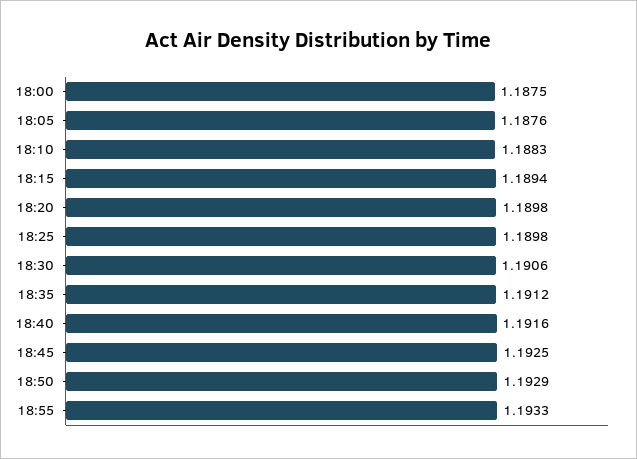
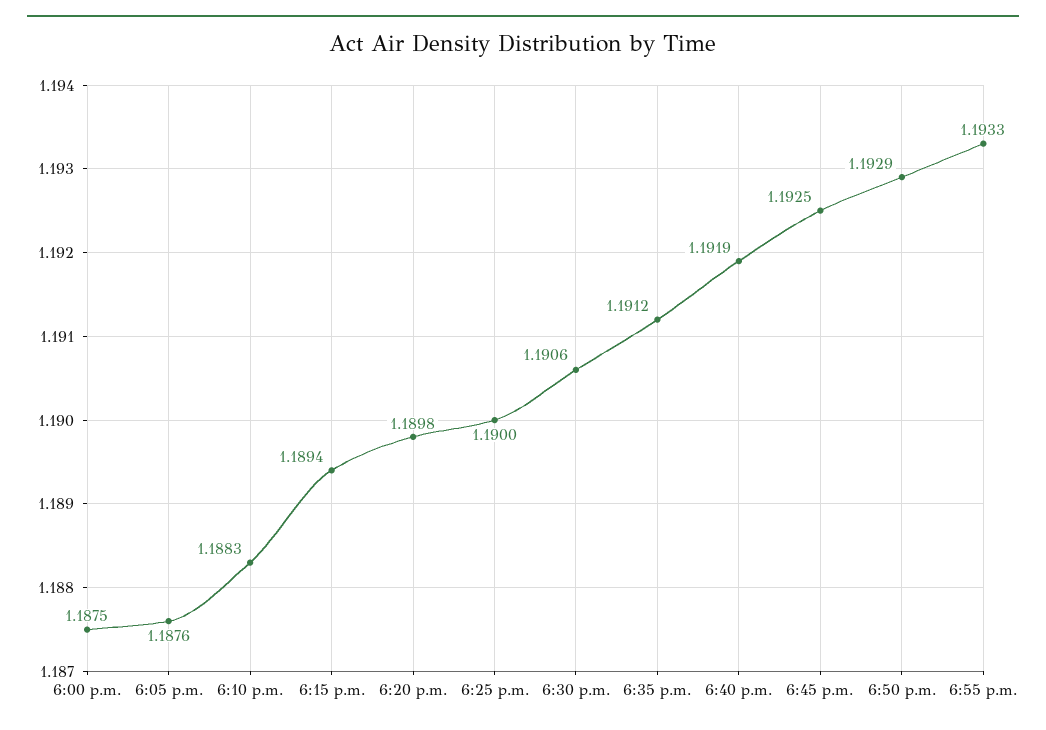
  {
    "18:00": 1.1875,
    "18:05": 1.1876,
    "18:10": 1.1883,
    "18:15": 1.1894,
    "18:20": 1.1898,
-   "18:25": 1.1898,
+   "18:25": 1.19,
    "18:30": 1.1906,
    "18:35": 1.1912,
-   "18:40": 1.1916,
+   "18:40": 1.1919,
    "18:45": 1.1925,
    "18:50": 1.1929,
    "18:55": 1.1933
  }

